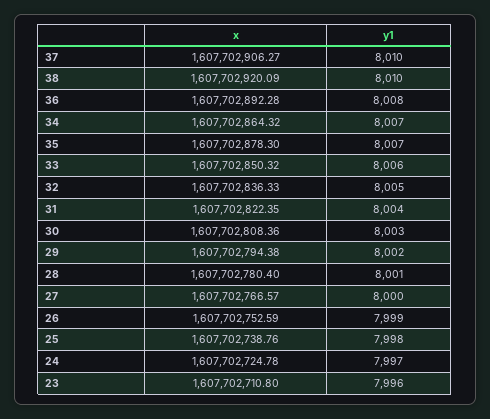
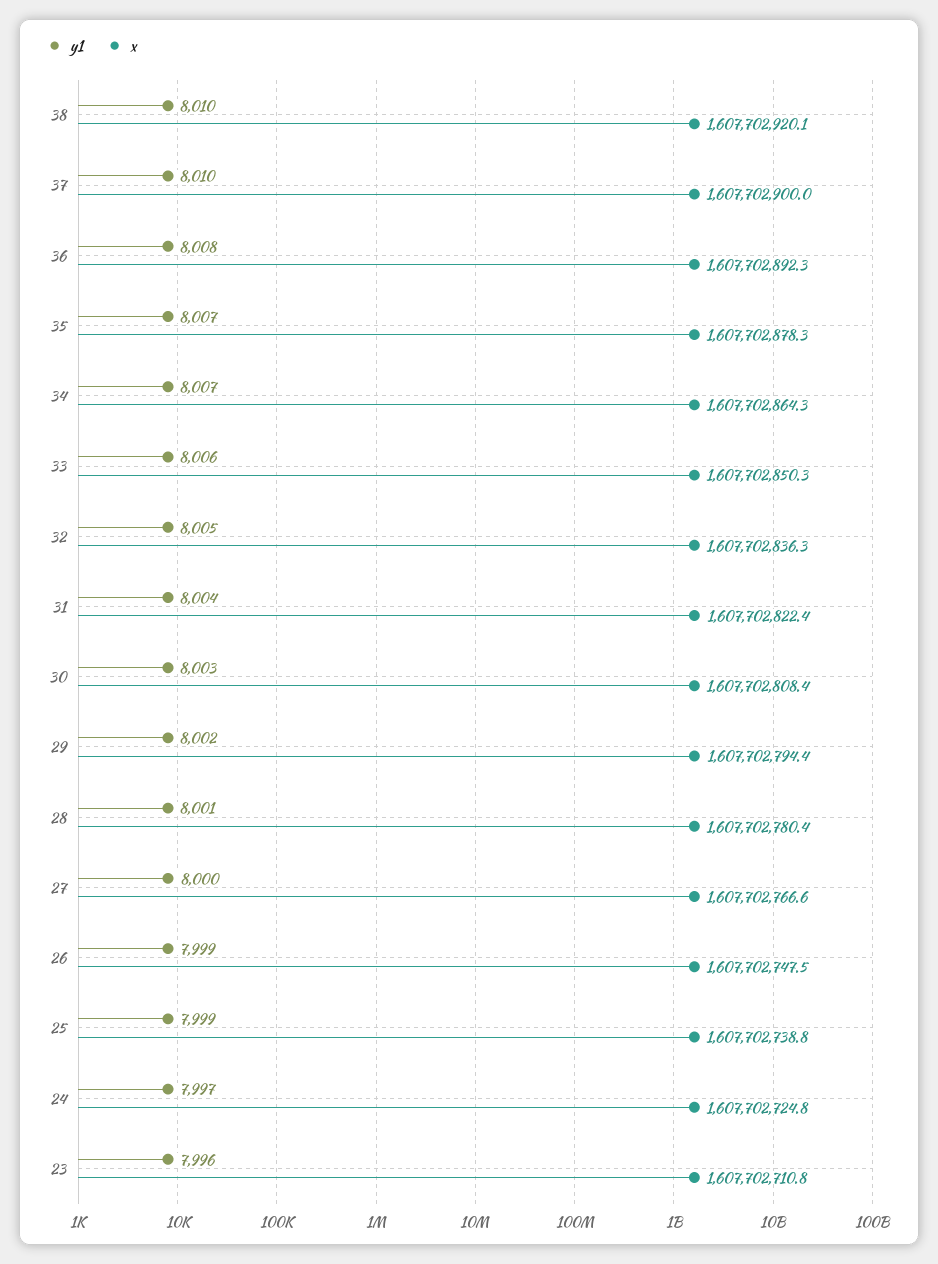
  {
    "x": {
-     "37": 1607702906.27,
+     "37": 1607702900,
      "38": 1607702920.09,
      "36": 1607702892.28,
      "34": 1607702864.32,
      "35": 1607702878.3,
      "33": 1607702850.32,
      "32": 1607702836.33,
      "31": 1607702822.35,
      "30": 1607702808.36,
      "29": 1607702794.38,
      "28": 1607702780.4,
      "27": 1607702766.57,
-     "26": 1607702752.59,
+     "26": 1607702747.5,
      "25": 1607702738.76,
      "24": 1607702724.78,
      "23": 1607702710.8
    },
    "y1": {
      "37": 8010,
      "38": 8010,
      "36": 8008,
      "34": 8007,
      "35": 8007,
      "33": 8006,
      "32": 8005,
      "31": 8004,
      "30": 8003,
      "29": 8002,
      "28": 8001,
      "27": 8000,
      "26": 7999,
-     "25": 7998,
+     "25": 7999,
      "24": 7997,
      "23": 7996
    }
  }

